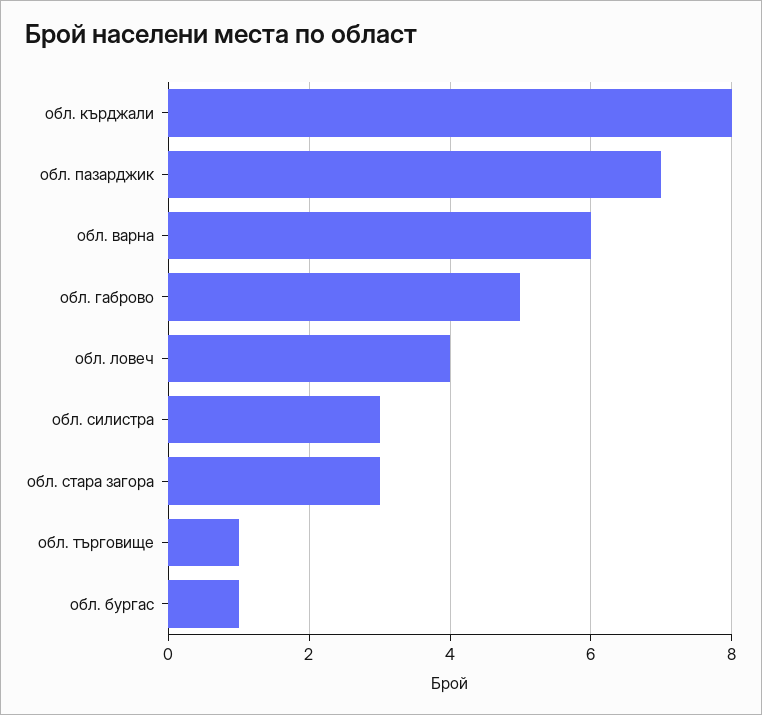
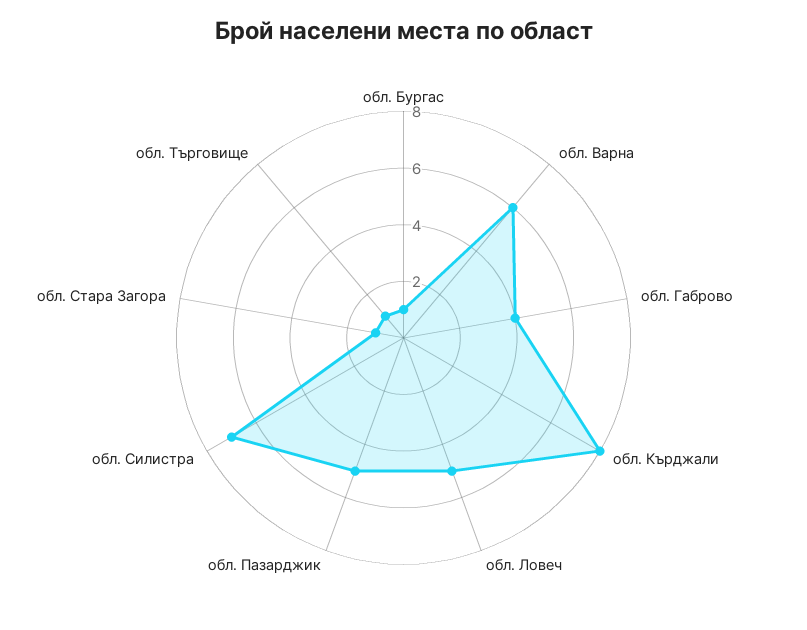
  {
    "обл. кърджали": 8,
-   "обл. пазарджик": 7,
+   "обл. пазарджик": 5,
    "обл. варна": 6,
-   "обл. габрово": 5,
+   "обл. габрово": 4,
-   "обл. ловеч": 4,
+   "обл. ловеч": 5,
-   "обл. силистра": 3,
+   "обл. силистра": 7,
-   "обл. стара загора": 3,
+   "обл. стара загора": 1,
    "обл. търговище": 1,
    "обл. бургас": 1
  }

